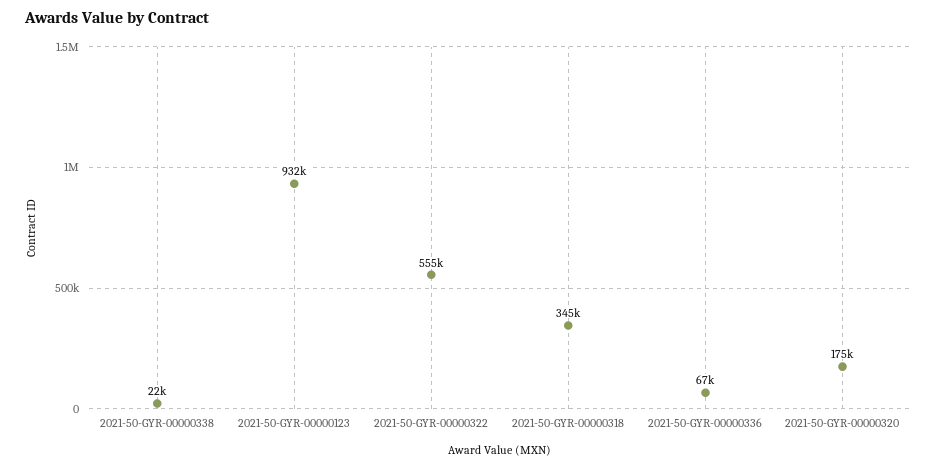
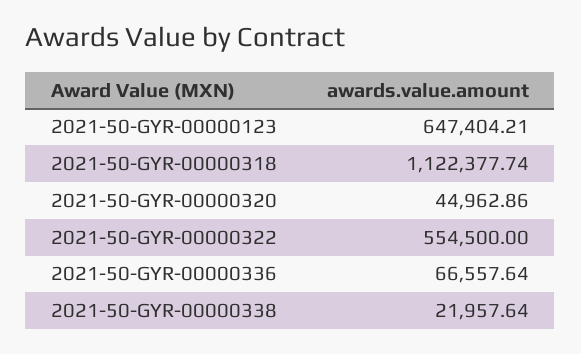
  {
    "2021-50-GYR-00000338": 21957.64,
-   "2021-50-GYR-00000123": 932000,
+   "2021-50-GYR-00000123": 647404.21,
    "2021-50-GYR-00000322": 554500,
-   "2021-50-GYR-00000318": 345000,
+   "2021-50-GYR-00000318": 1122377.74,
    "2021-50-GYR-00000336": 66557.64,
-   "2021-50-GYR-00000320": 175000
+   "2021-50-GYR-00000320": 44962.86
  }

